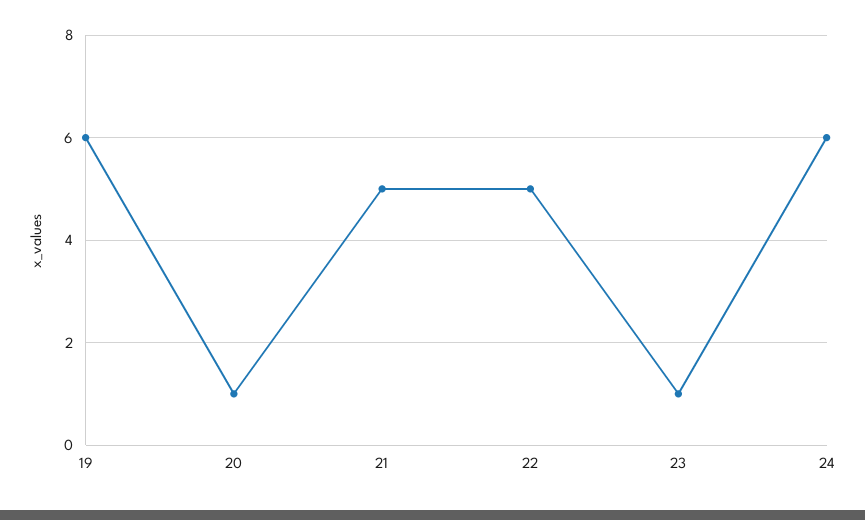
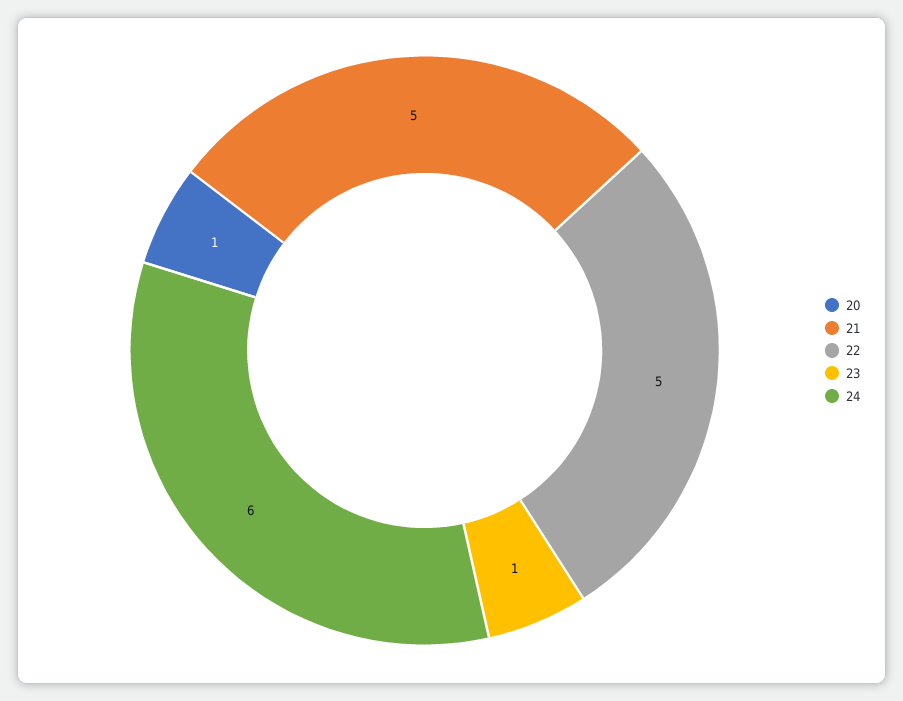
  {
-   "19": 6,
    "20": 1,
    "21": 5,
    "22": 5,
    "23": 1,
    "24": 6
  }

